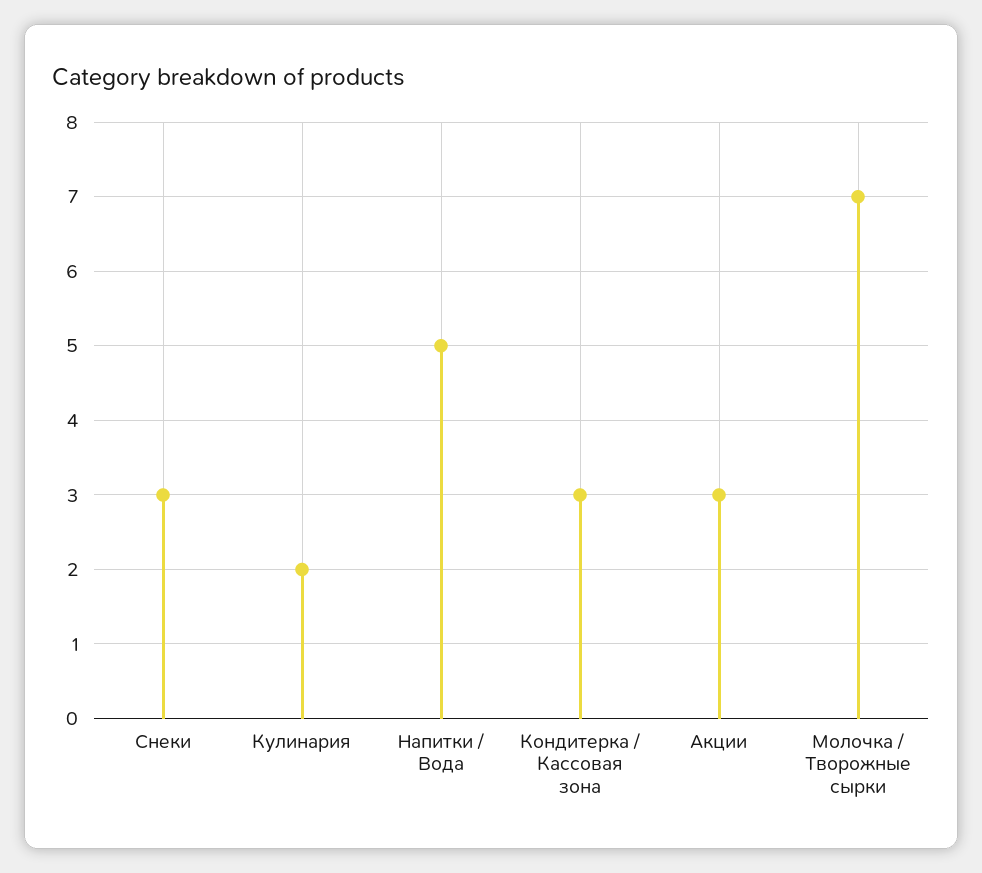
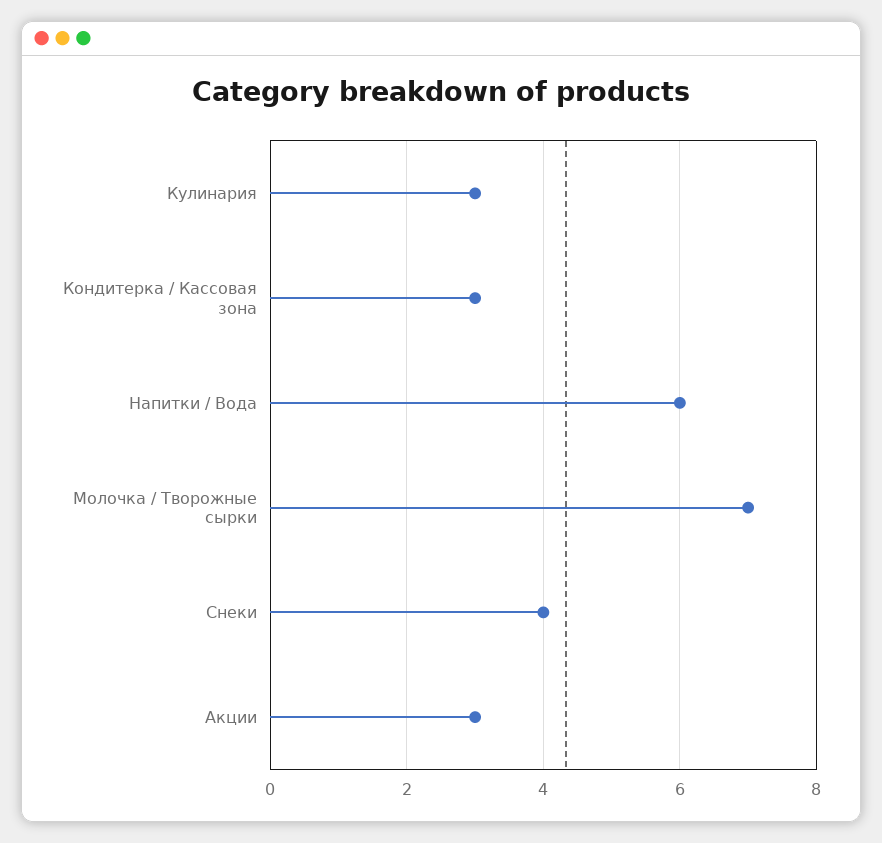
  {
-   "Снеки": 3,
+   "Снеки": 4,
-   "Кулинария": 2,
+   "Кулинария": 3,
-   "Напитки / Вода": 5,
+   "Напитки / Вода": 6,
    "Кондитерка / Кассовая зона": 3,
    "Акции": 3,
    "Молочка / Творожные сырки": 7
  }

